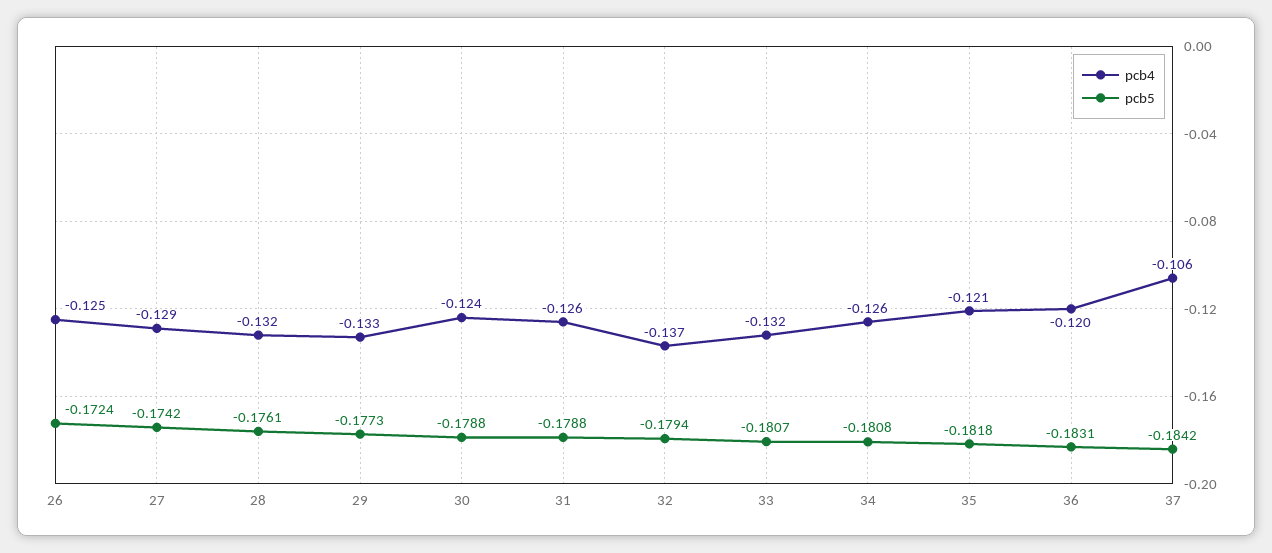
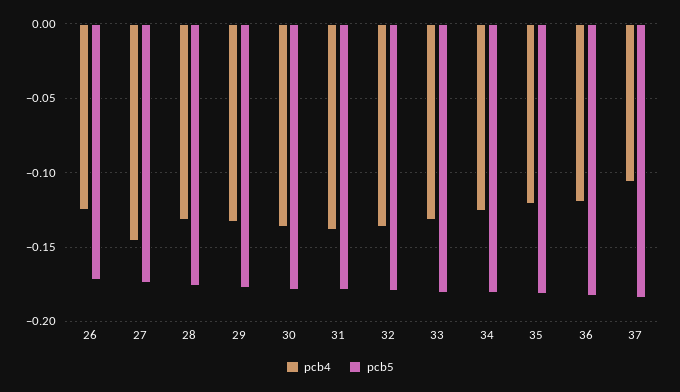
  {
    "pcb4": {
      "26": -0.125,
-     "27": -0.129,
+     "27": -0.145,
      "28": -0.132,
      "29": -0.133,
-     "30": -0.124,
+     "30": -0.135,
-     "31": -0.126,
+     "31": -0.14,
      "32": -0.137,
      "33": -0.132,
      "34": -0.126,
      "35": -0.121,
      "36": -0.12,
      "37": -0.106
    },
    "pcb5": {
      "26": -0.1724,
      "27": -0.1742,
      "28": -0.1761,
      "29": -0.1773,
      "30": -0.1788,
      "31": -0.1788,
      "32": -0.1794,
      "33": -0.1807,
      "34": -0.1808,
      "35": -0.1818,
      "36": -0.1831,
      "37": -0.1842
    }
  }

